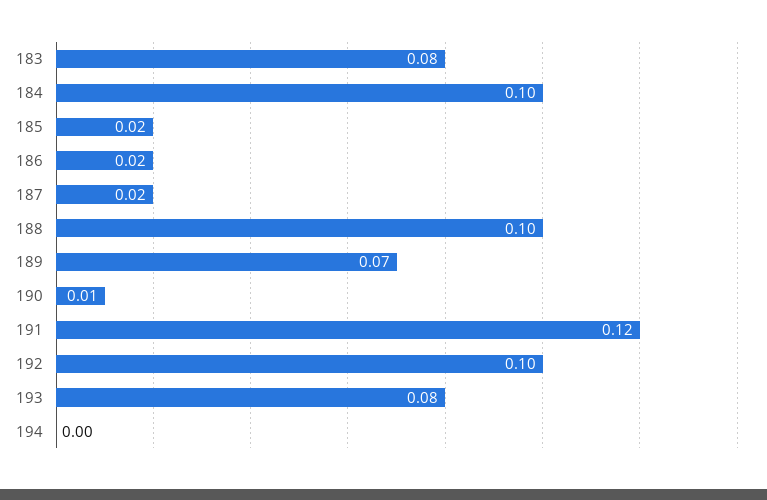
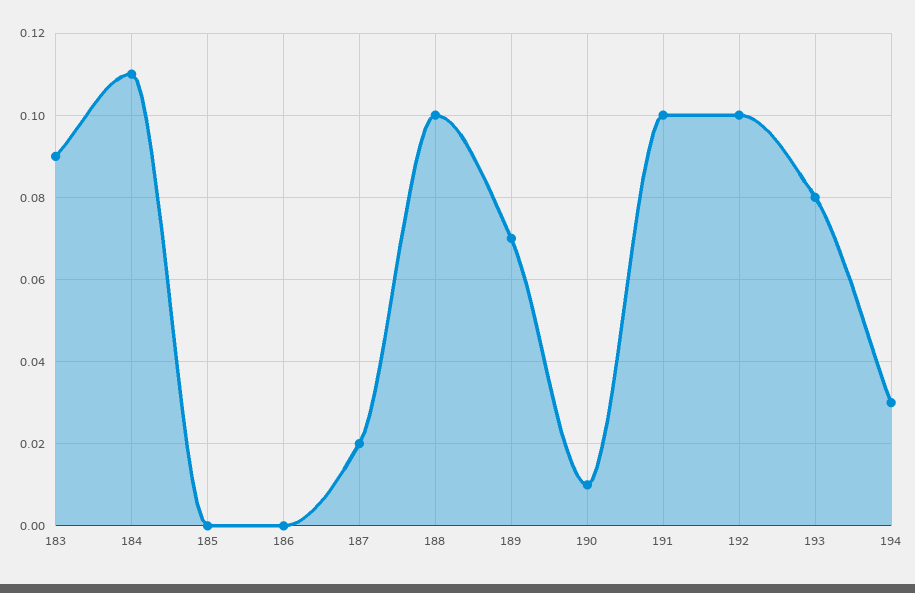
  {
-   "183": 0.08,
+   "183": 0.09,
-   "184": 0.1,
+   "184": 0.11,
-   "185": 0.02,
+   "185": 0,
-   "186": 0.02,
+   "186": 0,
    "187": 0.02,
    "188": 0.1,
    "189": 0.07,
    "190": 0.01,
-   "191": 0.12,
+   "191": 0.1,
    "192": 0.1,
    "193": 0.08,
-   "194": 0
+   "194": 0.03
  }

